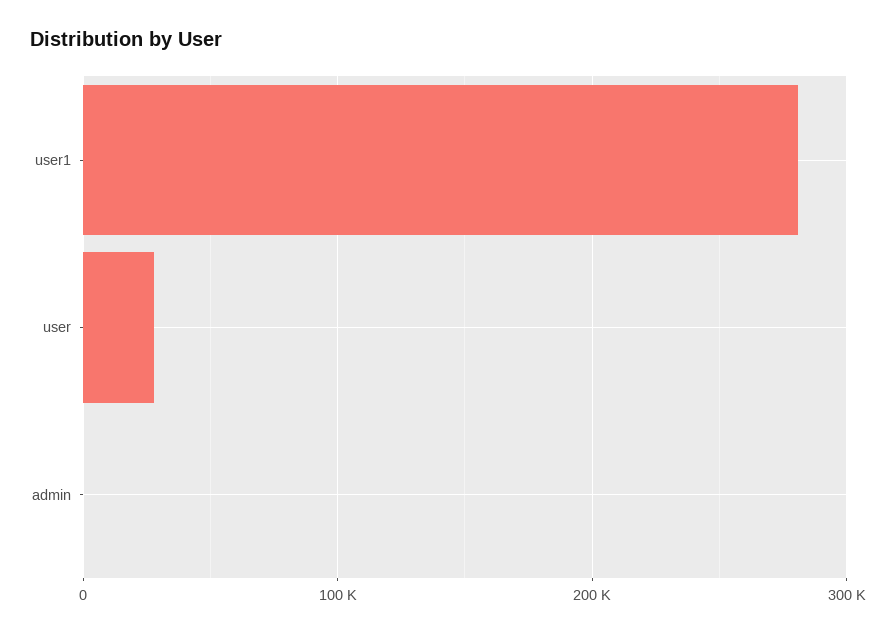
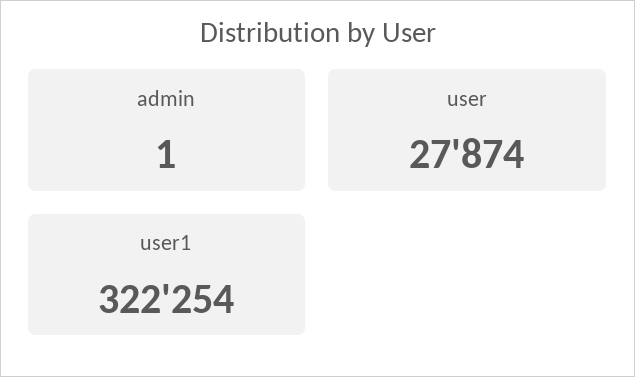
  {
-   "user1": 280000,
+   "user1": 322254,
    "user": 27874,
    "admin": 1
  }

